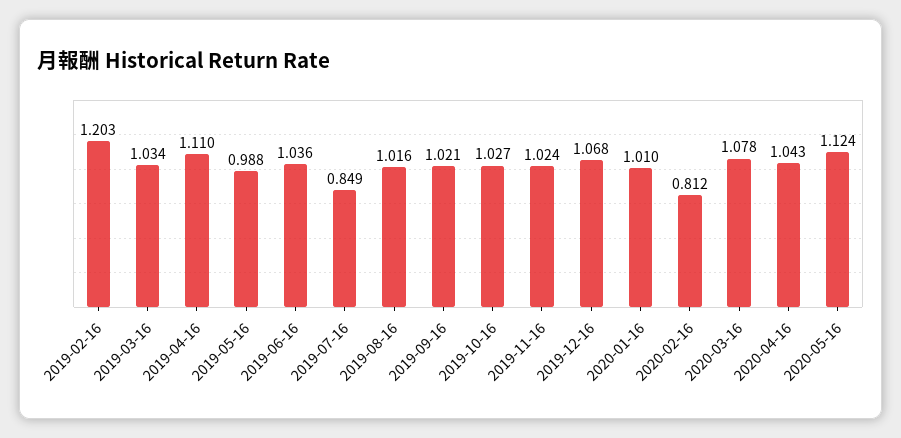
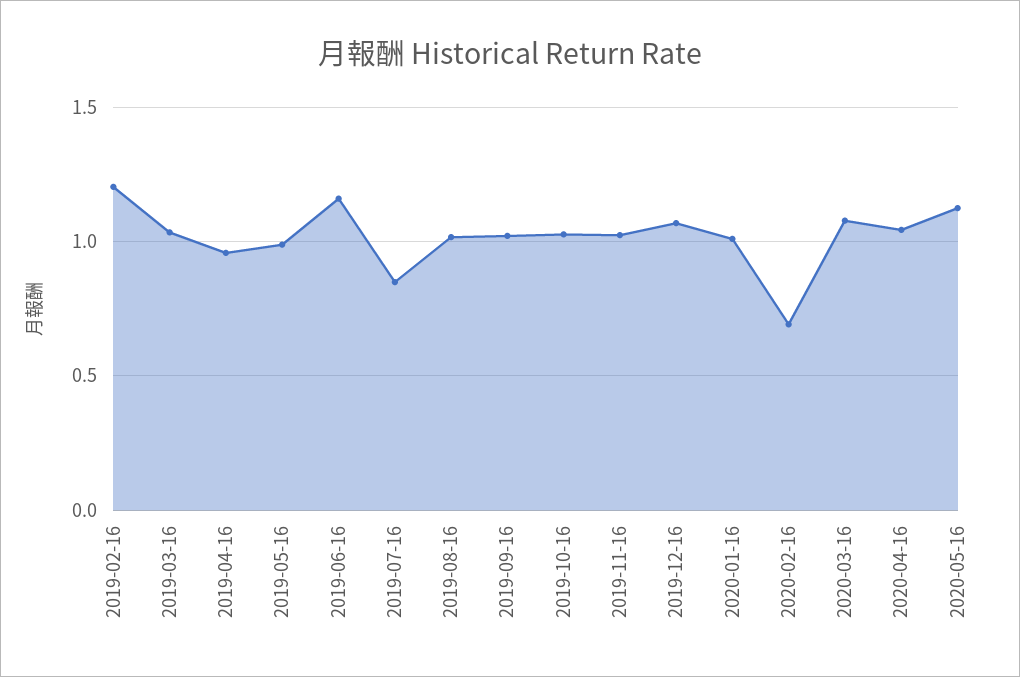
  {
    "2019-02-16": 1.203,
    "2019-03-16": 1.034,
-   "2019-04-16": 1.11,
+   "2019-04-16": 0.95,
    "2019-05-16": 0.988,
-   "2019-06-16": 1.036,
+   "2019-06-16": 1.15,
    "2019-07-16": 0.849,
    "2019-08-16": 1.016,
    "2019-09-16": 1.021,
    "2019-10-16": 1.027,
    "2019-11-16": 1.024,
    "2019-12-16": 1.068,
    "2020-01-16": 1.01,
-   "2020-02-16": 0.812,
+   "2020-02-16": 0.7,
    "2020-03-16": 1.078,
    "2020-04-16": 1.043,
    "2020-05-16": 1.124
  }

